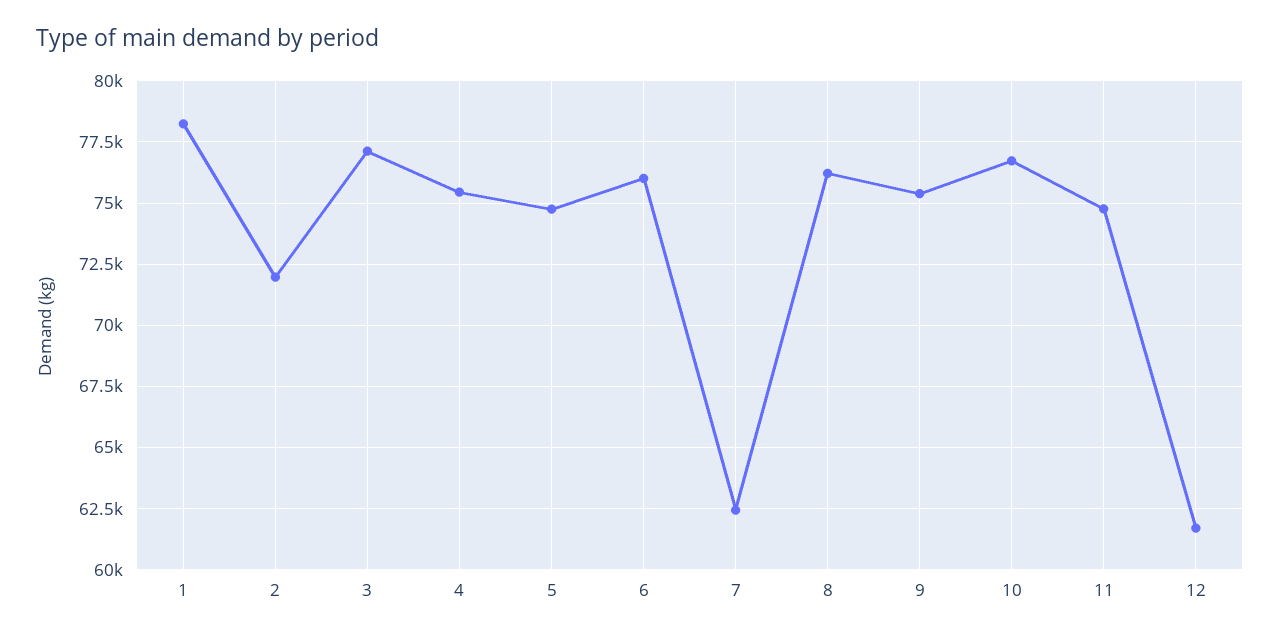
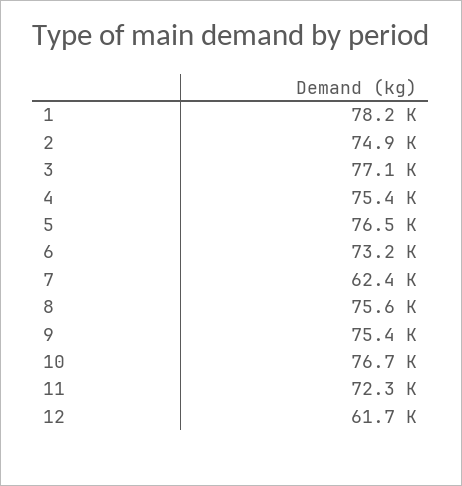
  {
    "1": 78200,
-   "2": 72000,
+   "2": 74900,
    "3": 77100,
    "4": 75400,
-   "5": 74750,
+   "5": 76500,
-   "6": 76000,
+   "6": 73200,
    "7": 62400,
-   "8": 76250,
+   "8": 75600,
    "9": 75400,
    "10": 76700,
-   "11": 74750,
+   "11": 72300,
    "12": 61700
  }

